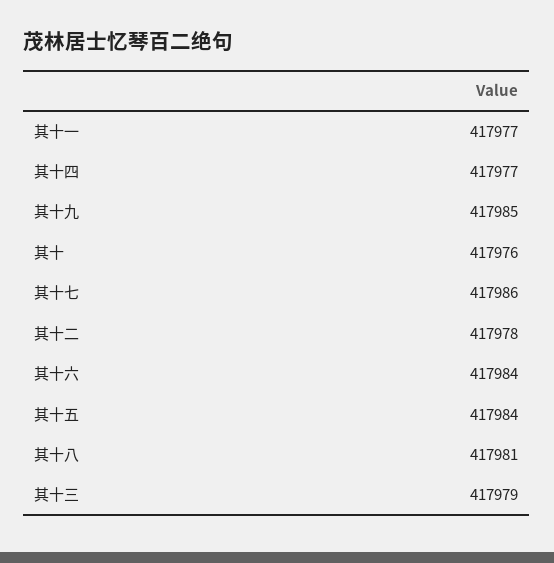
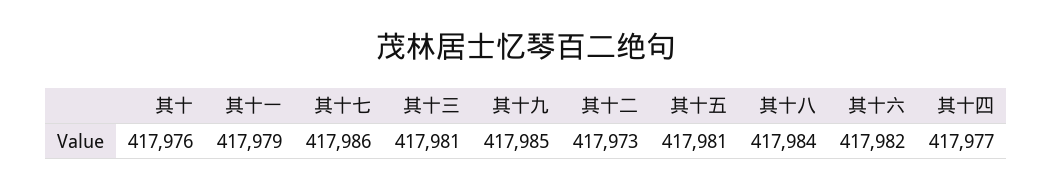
  {
-   "其十一": 417977,
+   "其十一": 417979,
    "其十四": 417977,
    "其十九": 417985,
    "其十": 417976,
    "其十七": 417986,
-   "其十二": 417978,
+   "其十二": 417973,
-   "其十六": 417984,
+   "其十六": 417982,
-   "其十五": 417984,
+   "其十五": 417981,
-   "其十八": 417981,
+   "其十八": 417984,
-   "其十三": 417979
+   "其十三": 417981
  }

